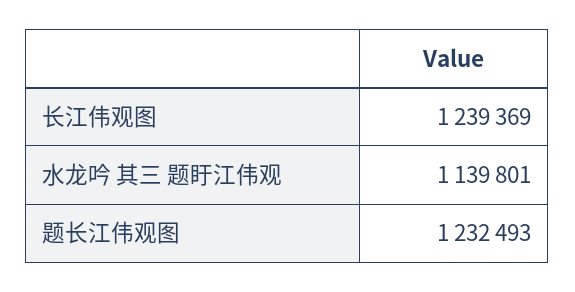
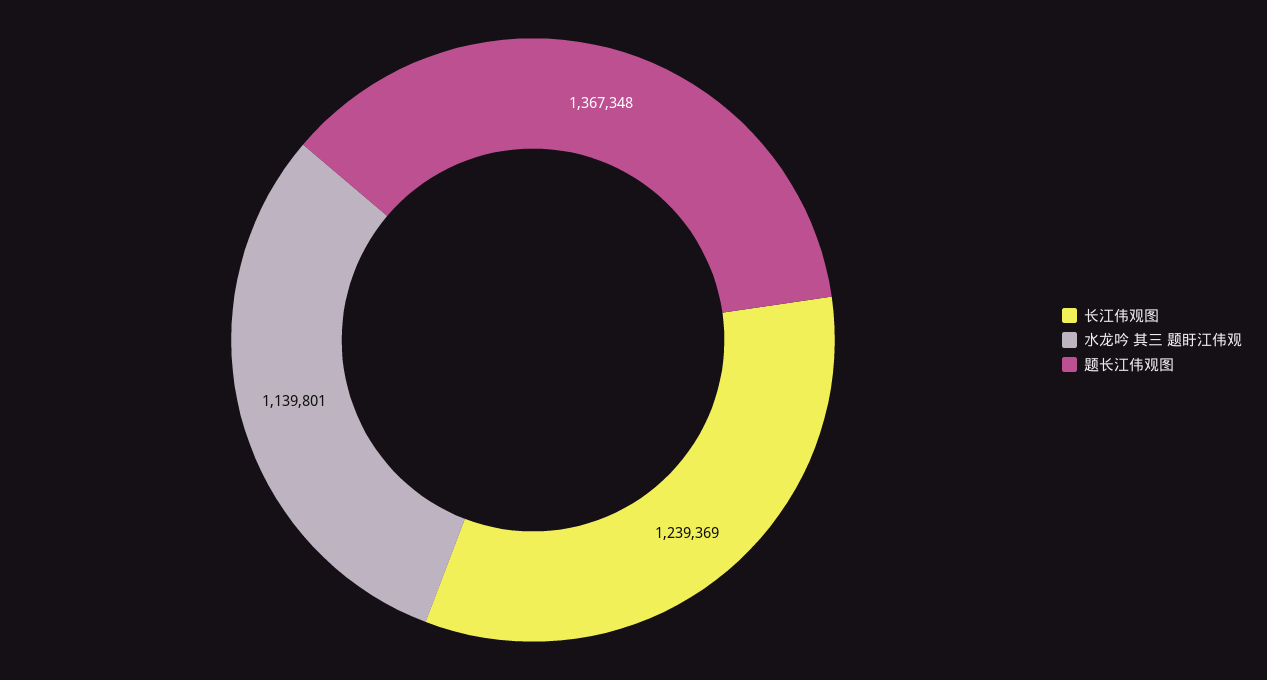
  {
    "长江伟观图": 1239369,
    "水龙吟 其三 题盱江伟观": 1139801,
-   "题长江伟观图": 1232493
+   "题长江伟观图": 1367348
  }

